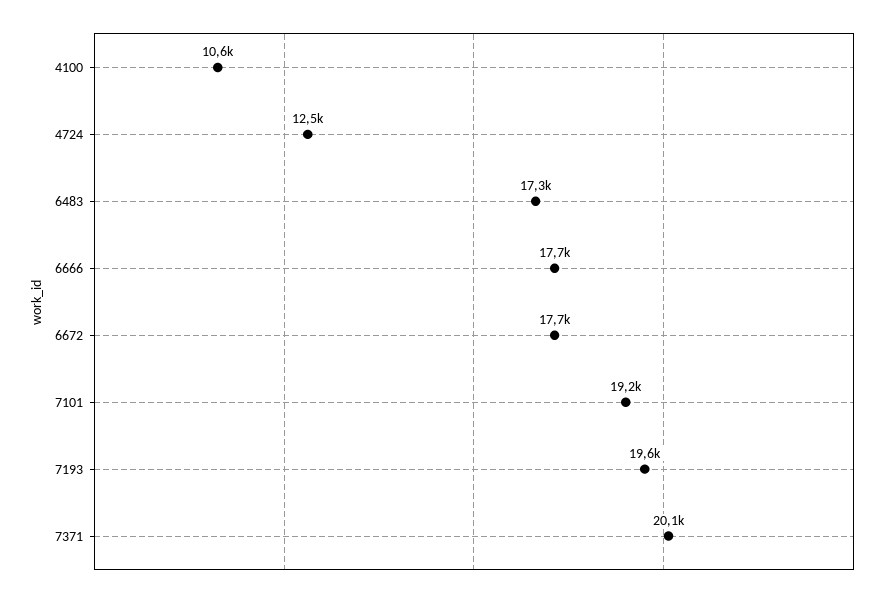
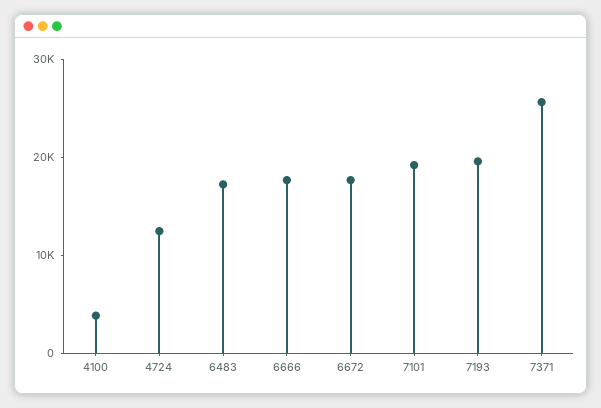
  {
-   "4100": 10600,
+   "4100": 4000,
    "4724": 12500,
    "6483": 17300,
    "6666": 17700,
    "6672": 17700,
    "7101": 19200,
    "7193": 19600,
-   "7371": 20100
+   "7371": 26000
  }

